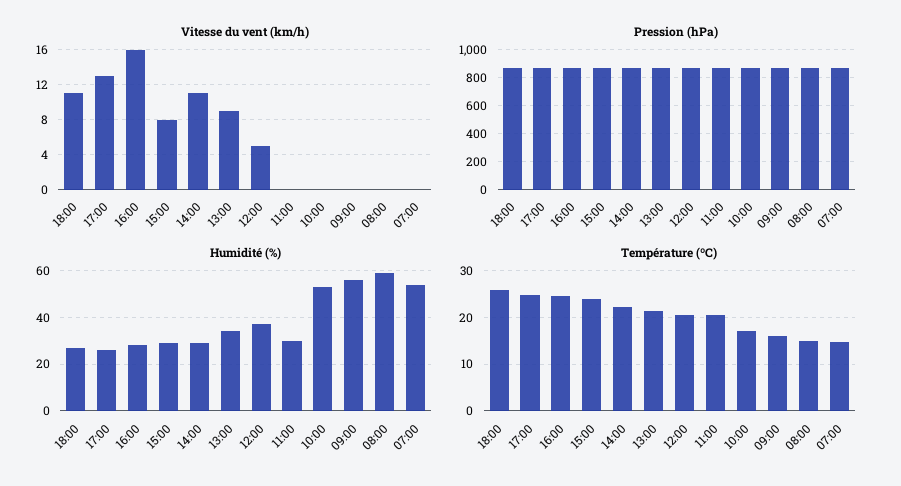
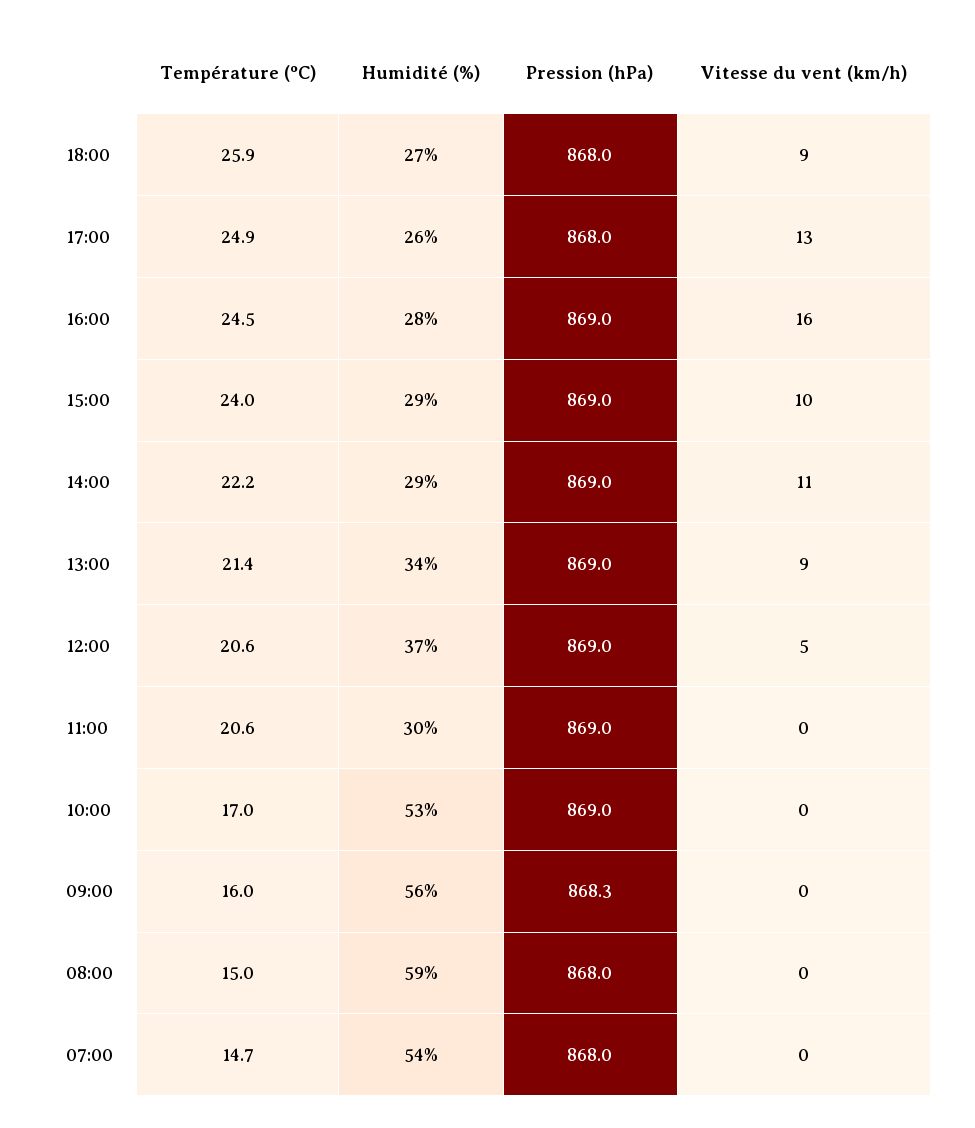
  {
    "Vitesse du vent (km/h)": {
-     "18:00": 11,
+     "18:00": 9,
      "17:00": 13,
      "16:00": 16,
-     "15:00": 8,
+     "15:00": 10,
      "14:00": 11,
      "13:00": 9,
      "12:00": 5,
      "11:00": 0,
      "10:00": 0,
      "09:00": 0,
      "08:00": 0,
      "07:00": 0
    },
    "Pression (hPa)": {
      "18:00": 868,
      "17:00": 868,
      "16:00": 869,
      "15:00": 869,
      "14:00": 869,
      "13:00": 869,
      "12:00": 869,
      "11:00": 869,
      "10:00": 869,
      "09:00": 868.3,
      "08:00": 868,
      "07:00": 868
    },
    "Humidité (%)": {
      "18:00": 27,
      "17:00": 26,
      "16:00": 28,
      "15:00": 29,
      "14:00": 29,
      "13:00": 34,
      "12:00": 37,
      "11:00": 30,
      "10:00": 53,
      "09:00": 56,
      "08:00": 59,
      "07:00": 54
    },
    "Température (ºC)": {
      "18:00": 25.9,
      "17:00": 24.9,
      "16:00": 24.5,
      "15:00": 24,
      "14:00": 22.2,
      "13:00": 21.4,
      "12:00": 20.6,
      "11:00": 20.6,
      "10:00": 17,
      "09:00": 16,
      "08:00": 15,
      "07:00": 14.7
    }
  }

